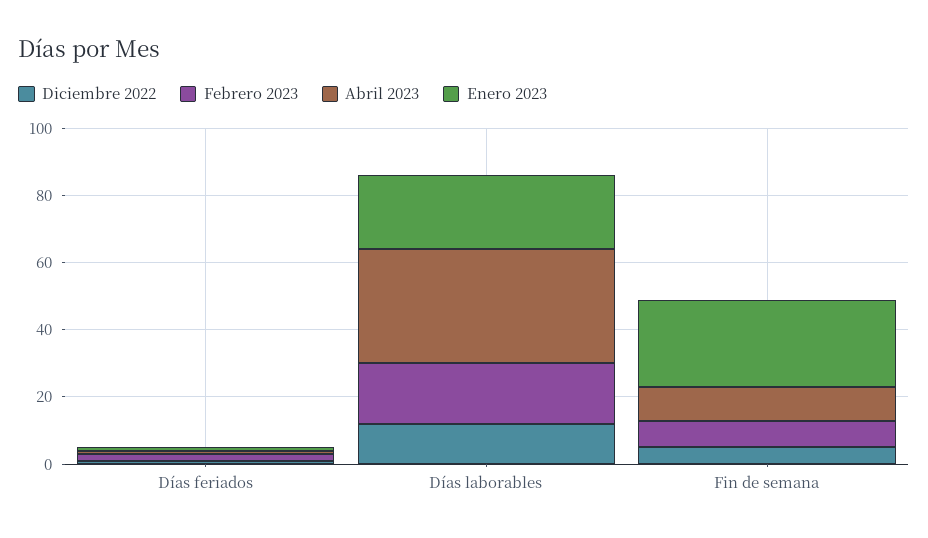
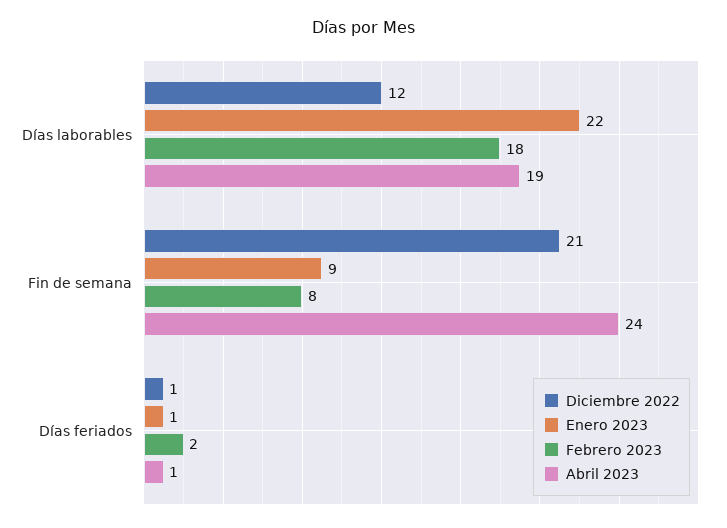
  {
    "Diciembre 2022": {
      "Días feriados": 1,
      "Días laborables": 12,
-     "Fin de semana": 5
+     "Fin de semana": 21
    },
    "Febrero 2023": {
      "Días feriados": 2,
      "Días laborables": 18,
      "Fin de semana": 8
    },
    "Abril 2023": {
      "Días feriados": 1,
-     "Días laborables": 35,
+     "Días laborables": 19,
-     "Fin de semana": 10
+     "Fin de semana": 24
    },
    "Enero 2023": {
      "Días feriados": 1,
      "Días laborables": 22,
-     "Fin de semana": 25
+     "Fin de semana": 9
    }
  }

